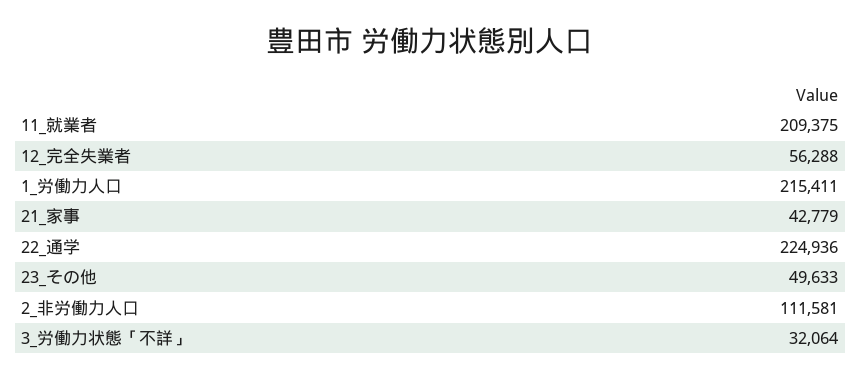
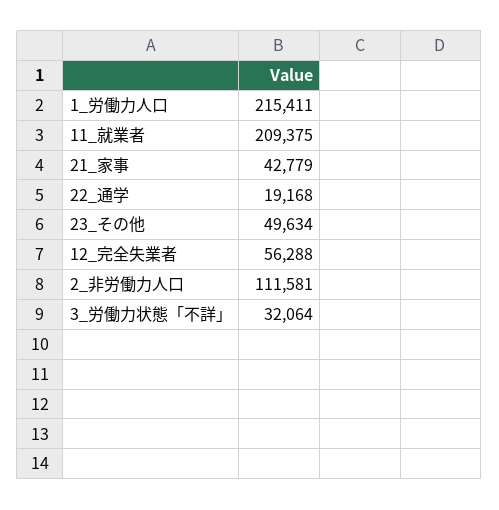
  {
    "11_就業者": 209375,
    "12_完全失業者": 56288,
    "1_労働力人口": 215411,
    "21_家事": 42779,
-   "22_通学": 224936,
+   "22_通学": 19168,
-   "23_その他": 49633,
+   "23_その他": 49634,
    "2_非労働力人口": 111581,
    "3_労働力状態「不詳」": 32064
  }

